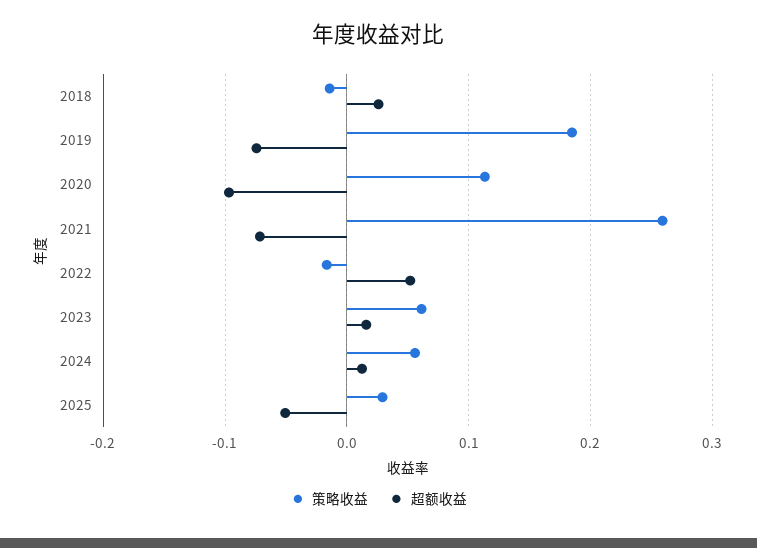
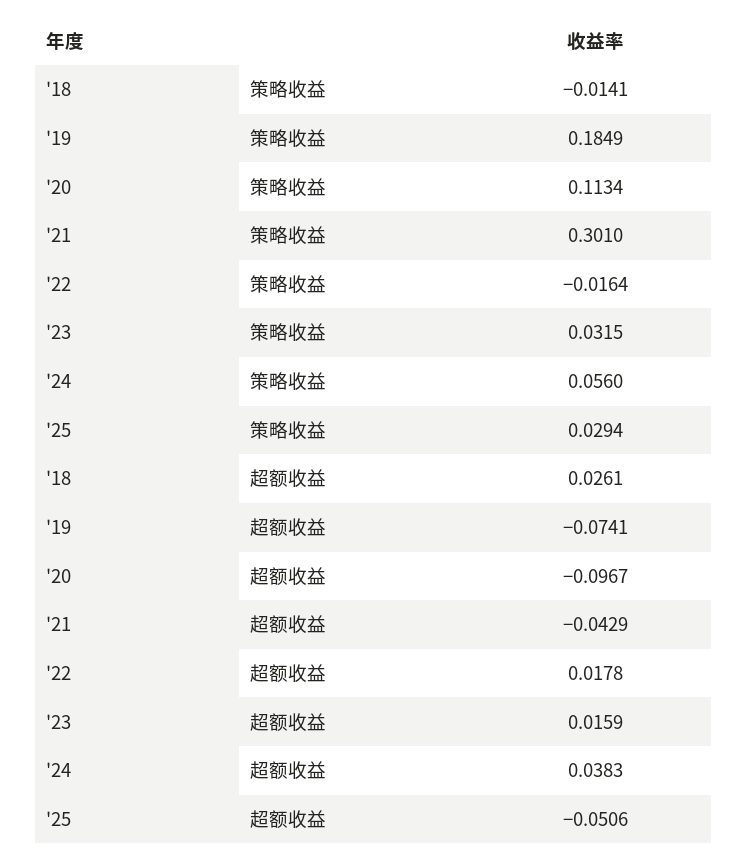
  {
    "策略收益": {
      "2018": -0.0141,
      "2019": 0.1849,
      "2020": 0.1134,
-     "2021": 0.26,
+     "2021": 0.301,
      "2022": -0.0164,
-     "2023": 0.06,
+     "2023": 0.0315,
      "2024": 0.056,
      "2025": 0.0294
    },
    "超额收益": {
      "2018": 0.0261,
      "2019": -0.0741,
      "2020": -0.0967,
-     "2021": -0.07,
+     "2021": -0.0429,
-     "2022": 0.05,
+     "2022": 0.0178,
      "2023": 0.0159,
-     "2024": 0.01,
+     "2024": 0.0383,
      "2025": -0.0506
    }
  }

